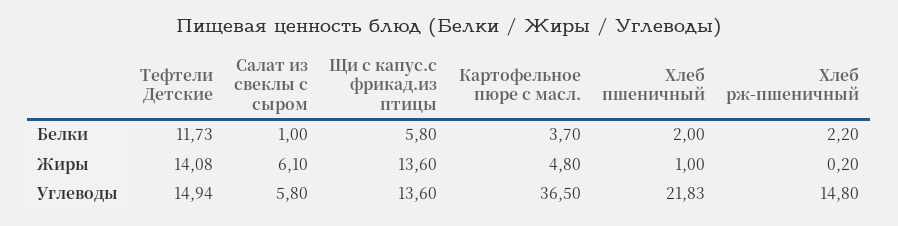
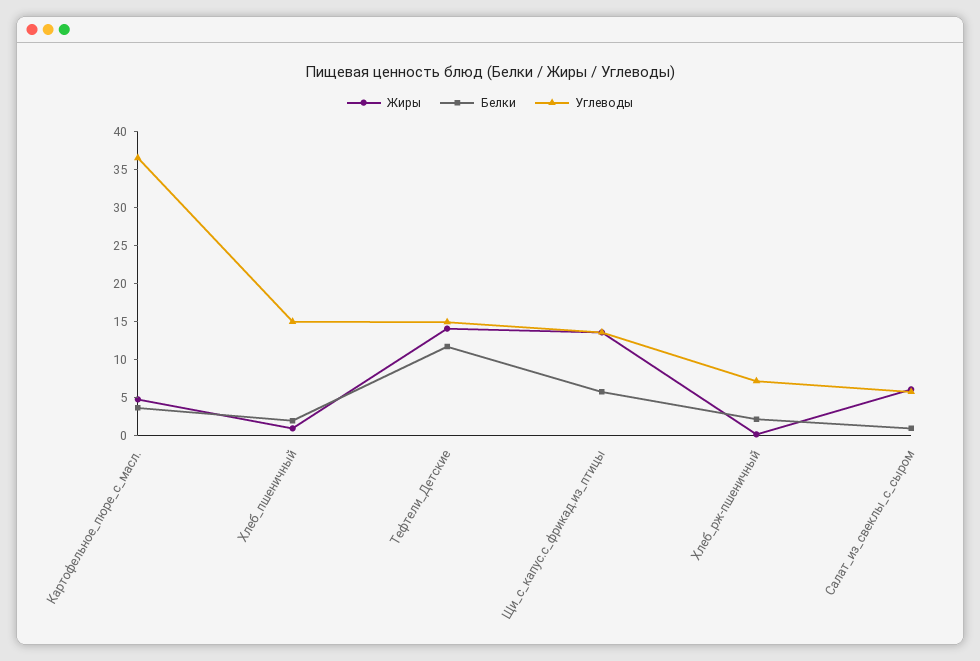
  {
    "Белки": {
      "Тефтели Детские": 11.73,
      "Салат из свеклы с сыром": 1,
      "Щи с капус.с фрикад.из птицы": 5.8,
      "Картофельное пюре с масл.": 3.7,
      "Хлеб пшеничный": 2,
      "Хлеб рж-пшеничный": 2.2
    },
    "Жиры": {
      "Тефтели Детские": 14.08,
      "Салат из свеклы с сыром": 6.1,
      "Щи с капус.с фрикад.из птицы": 13.6,
      "Картофельное пюре с масл.": 4.8,
      "Хлеб пшеничный": 1,
      "Хлеб рж-пшеничный": 0.2
    },
    "Углеводы": {
      "Тефтели Детские": 14.94,
      "Салат из свеклы с сыром": 5.8,
      "Щи с капус.с фрикад.из птицы": 13.6,
      "Картофельное пюре с масл.": 36.5,
-     "Хлеб пшеничный": 21.83,
+     "Хлеб пшеничный": 15,
-     "Хлеб рж-пшеничный": 14.8
+     "Хлеб рж-пшеничный": 7.5
    }
  }

